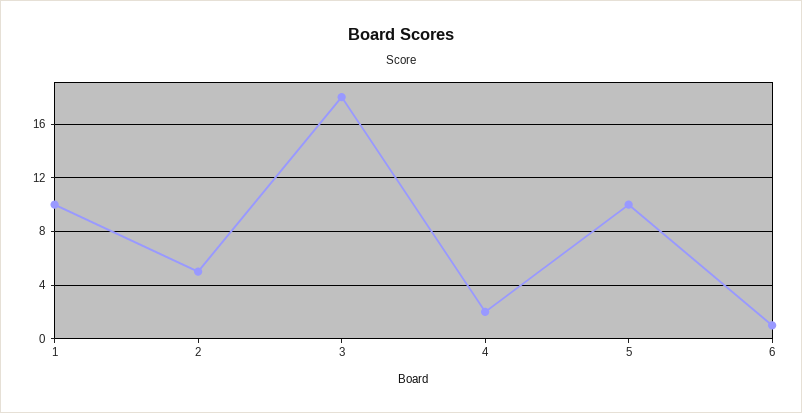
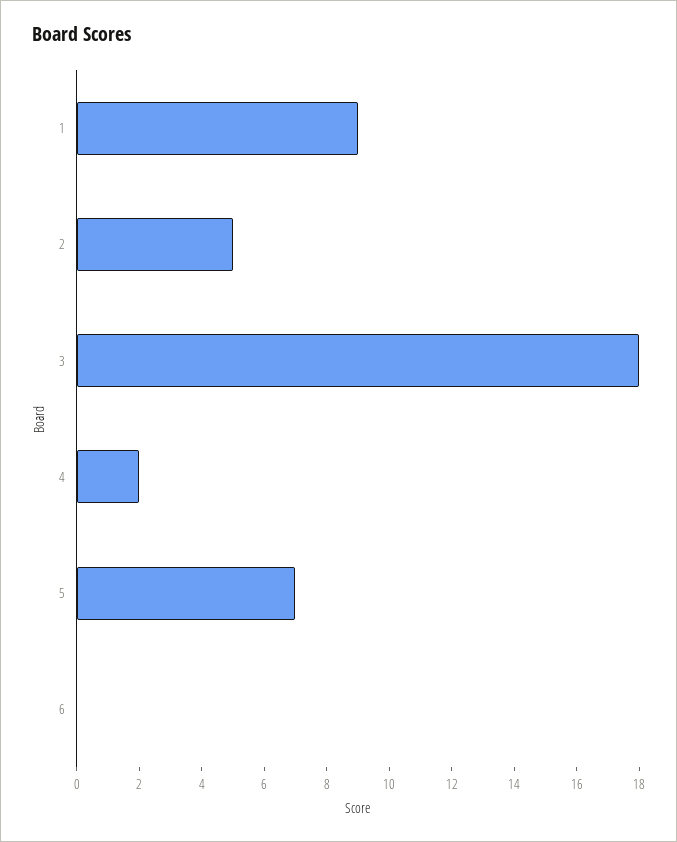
  {
-   "1": 10,
+   "1": 9,
    "2": 5,
    "3": 18,
    "4": 2,
-   "5": 10,
+   "5": 7,
-   "6": 1
+   "6": 0
  }

